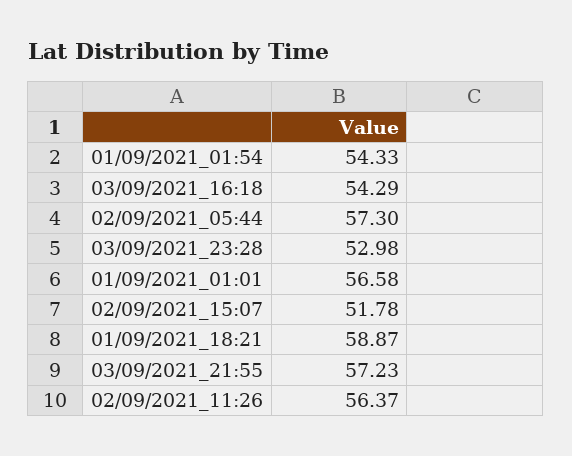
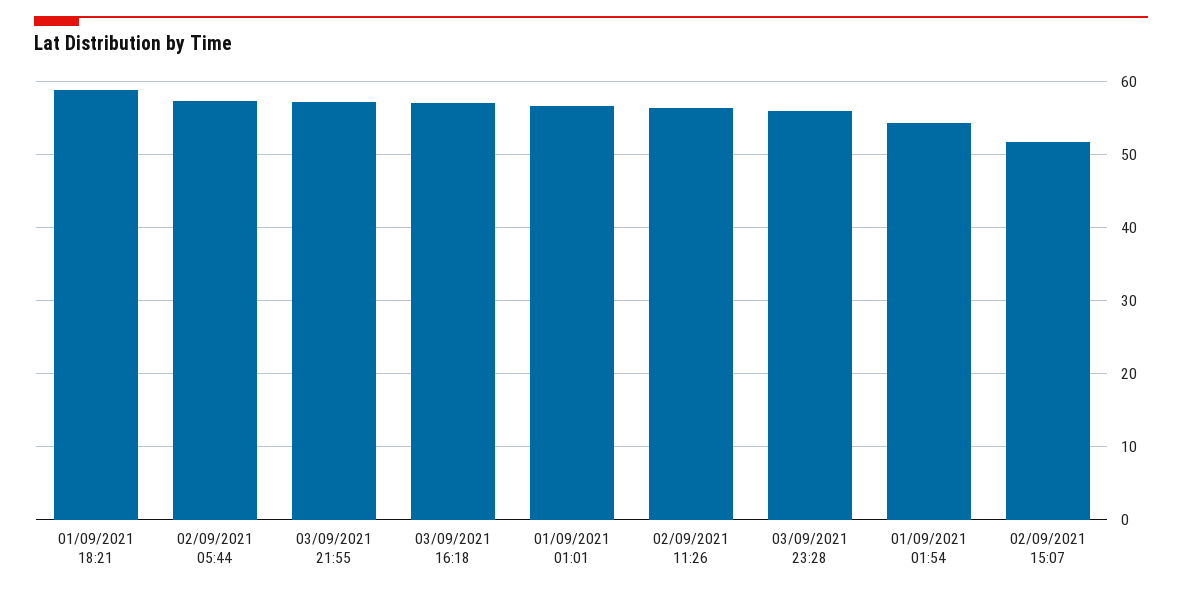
  {
    "01/09/2021_01:54": 54.33,
-   "03/09/2021_16:18": 54.29,
+   "03/09/2021_16:18": 57,
    "02/09/2021_05:44": 57.3,
-   "03/09/2021_23:28": 52.98,
+   "03/09/2021_23:28": 56,
    "01/09/2021_01:01": 56.58,
    "02/09/2021_15:07": 51.78,
    "01/09/2021_18:21": 58.87,
    "03/09/2021_21:55": 57.23,
    "02/09/2021_11:26": 56.37
  }

